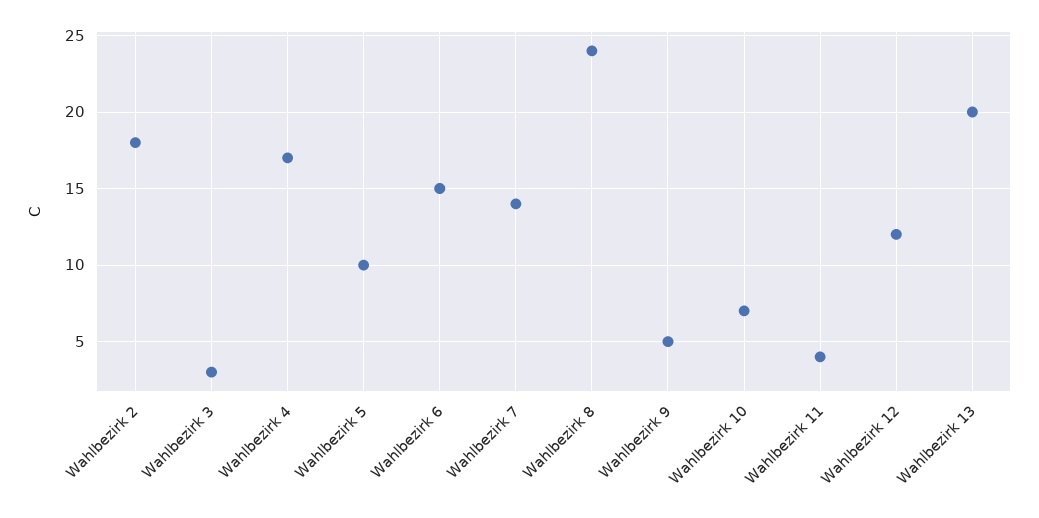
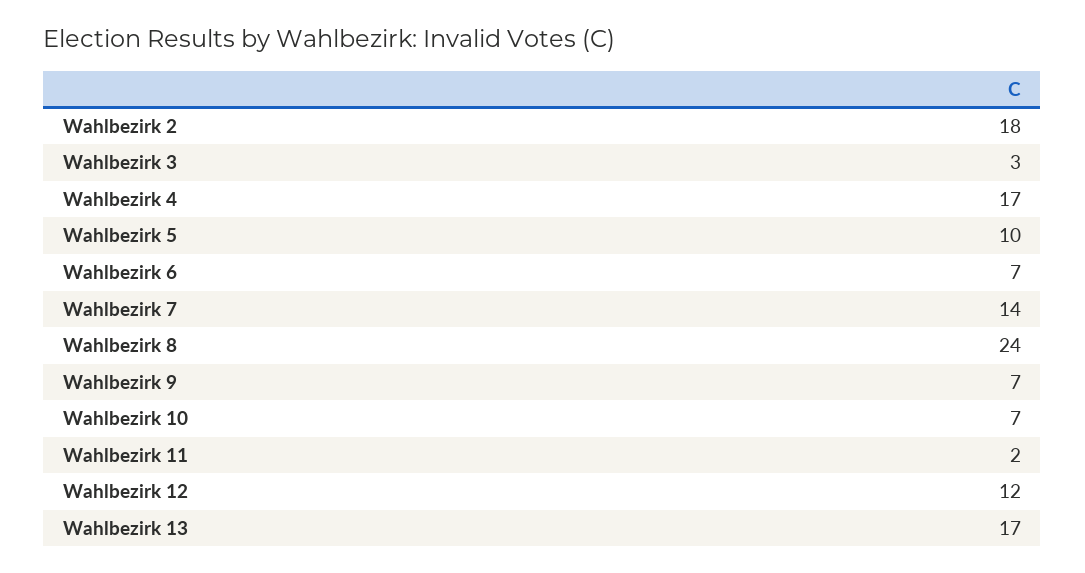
  {
    "Wahlbezirk 2": 18,
    "Wahlbezirk 3": 3,
    "Wahlbezirk 4": 17,
    "Wahlbezirk 5": 10,
-   "Wahlbezirk 6": 15,
+   "Wahlbezirk 6": 7,
    "Wahlbezirk 7": 14,
    "Wahlbezirk 8": 24,
-   "Wahlbezirk 9": 5,
+   "Wahlbezirk 9": 7,
    "Wahlbezirk 10": 7,
-   "Wahlbezirk 11": 4,
+   "Wahlbezirk 11": 2,
    "Wahlbezirk 12": 12,
-   "Wahlbezirk 13": 20
+   "Wahlbezirk 13": 17
  }

